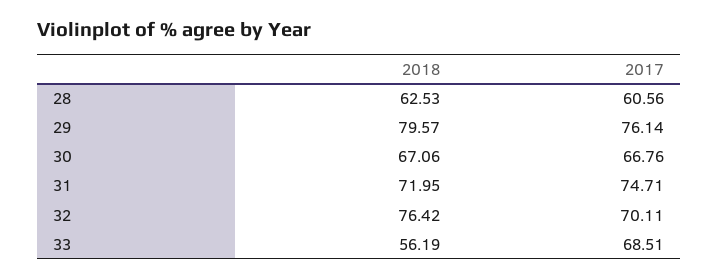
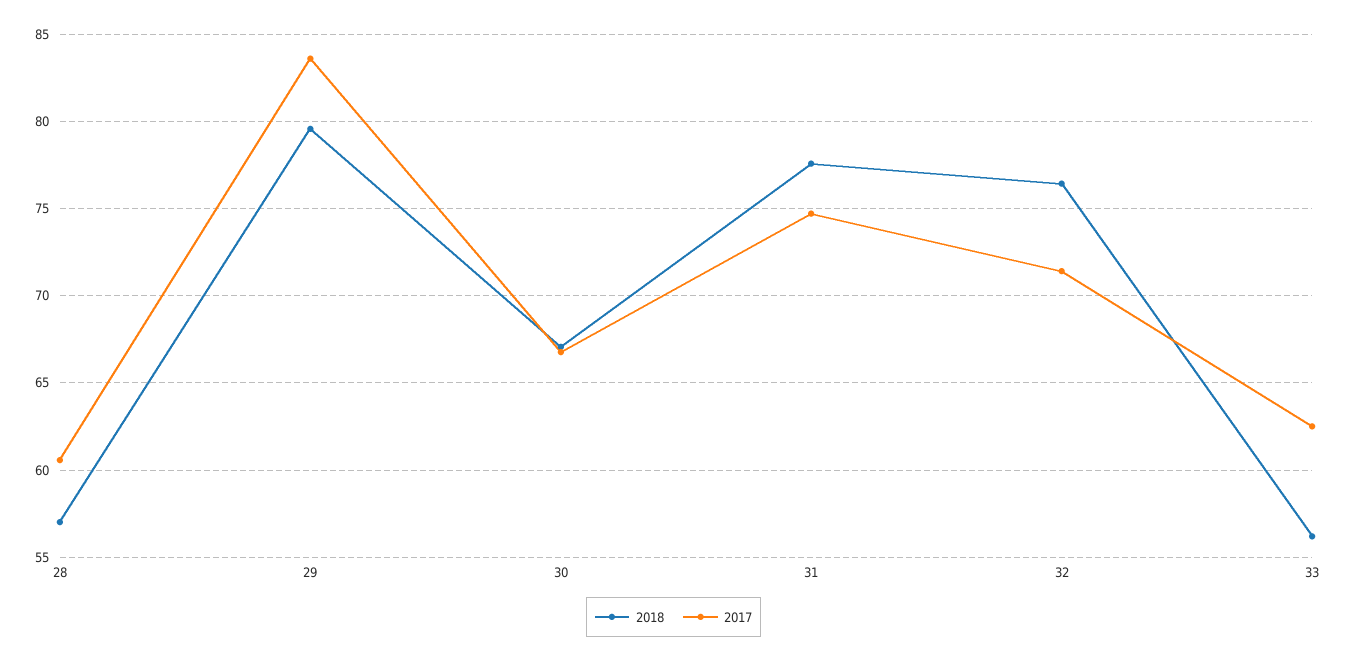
  {
    "2018": {
-     "28": 62.53,
+     "28": 57,
      "29": 79.57,
      "30": 67.06,
-     "31": 71.95,
+     "31": 77.5,
      "32": 76.42,
      "33": 56.19
    },
    "2017": {
      "28": 60.56,
-     "29": 76.14,
+     "29": 83.5,
      "30": 66.76,
      "31": 74.71,
-     "32": 70.11,
+     "32": 71.5,
-     "33": 68.51
+     "33": 62.5
    }
  }

